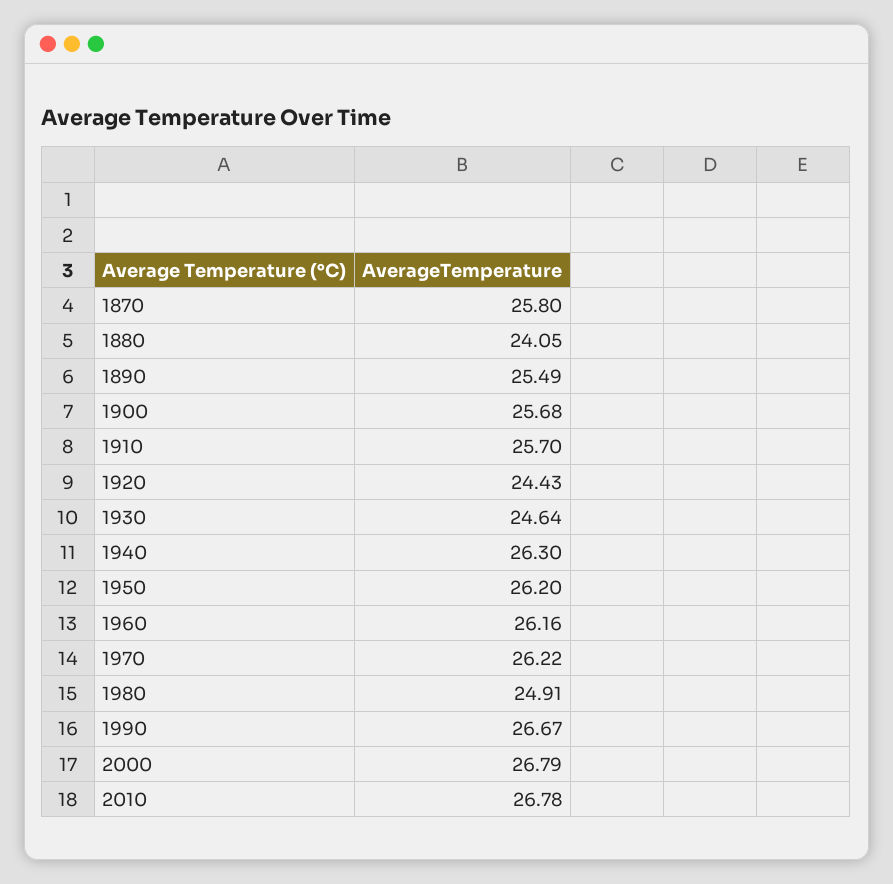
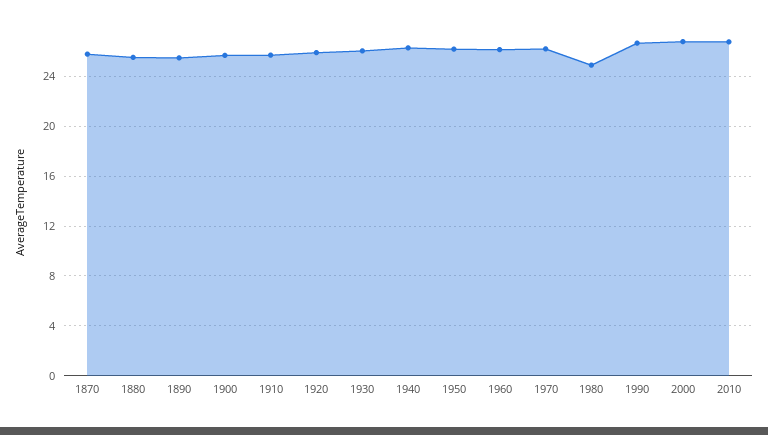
  {
    "1870": 25.8,
-   "1880": 24.05,
+   "1880": 25.5,
    "1890": 25.49,
    "1900": 25.68,
    "1910": 25.7,
-   "1920": 24.43,
+   "1920": 26,
-   "1930": 24.64,
+   "1930": 26,
    "1940": 26.3,
    "1950": 26.2,
    "1960": 26.16,
    "1970": 26.22,
    "1980": 24.91,
    "1990": 26.67,
    "2000": 26.79,
    "2010": 26.78
  }

